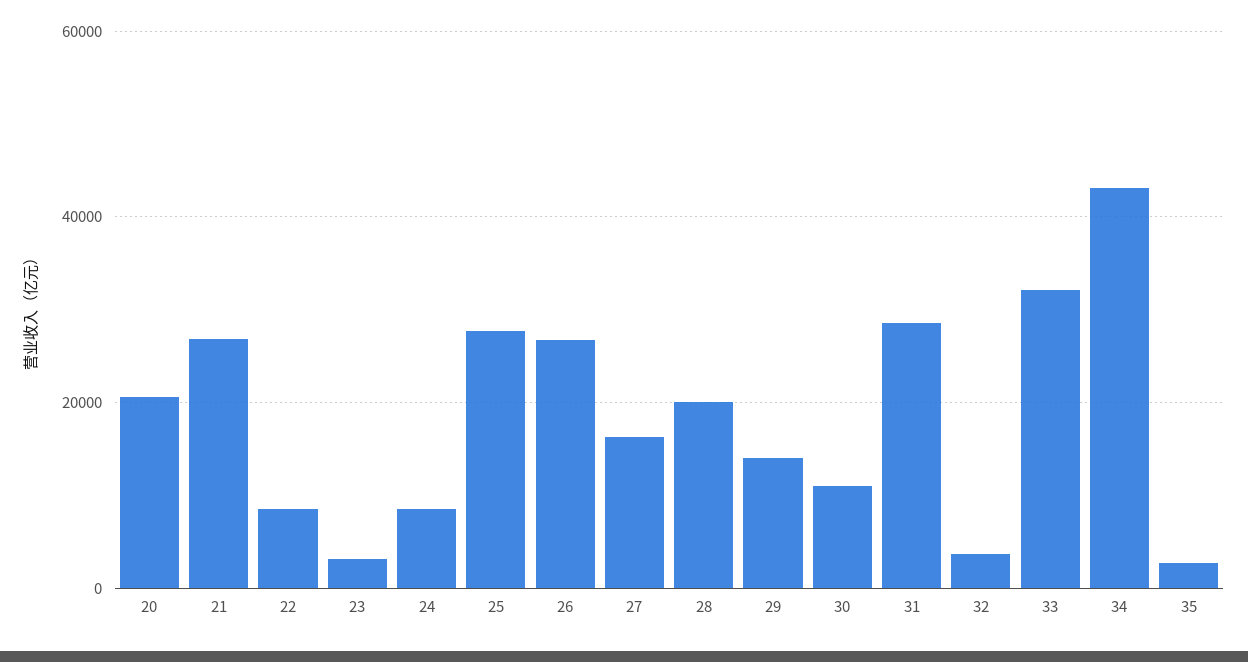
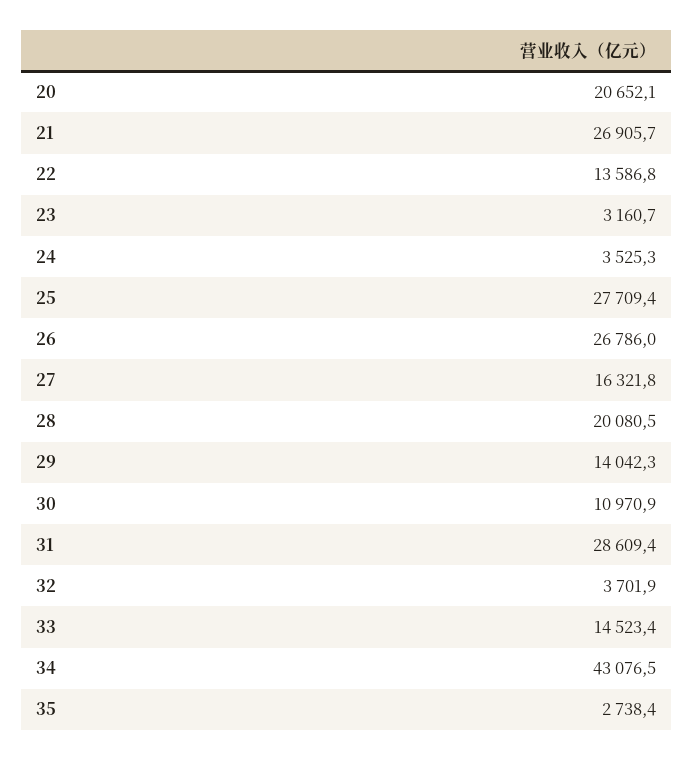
  {
    "20": 20652.1,
    "21": 26905.7,
-   "22": 8000,
+   "22": 13586.8,
    "23": 3160.7,
-   "24": 8000,
+   "24": 3525.3,
    "25": 27709.4,
    "26": 26786,
    "27": 16321.8,
    "28": 20080.5,
    "29": 14042.3,
    "30": 10970.9,
    "31": 28609.4,
    "32": 3701.9,
-   "33": 32000,
+   "33": 14523.4,
    "34": 43076.5,
    "35": 2738.4
  }

